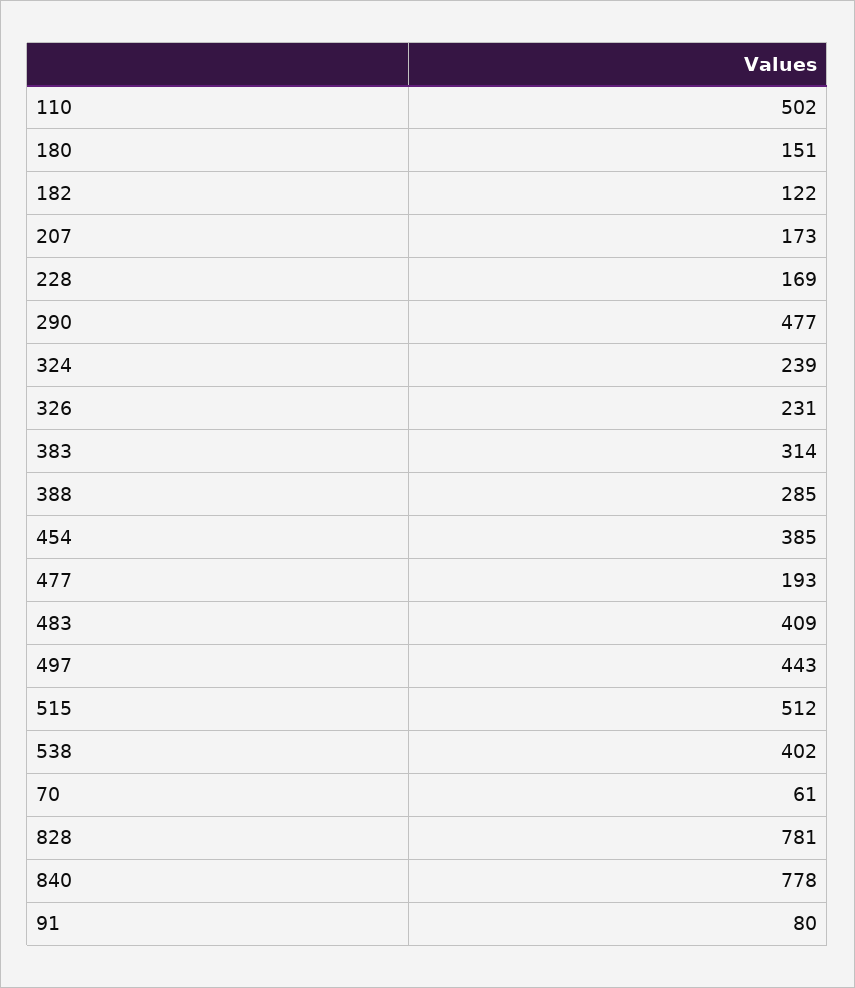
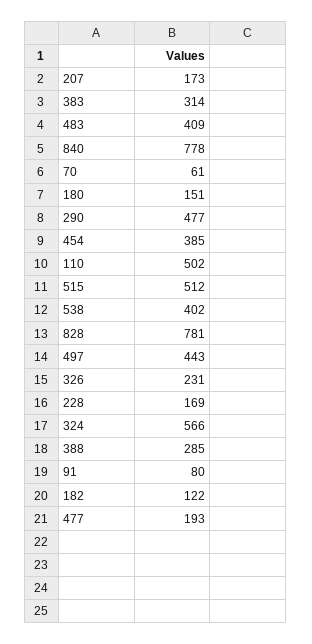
  {
    "110": 502,
    "180": 151,
    "182": 122,
    "207": 173,
    "228": 169,
    "290": 477,
-   "324": 239,
+   "324": 566,
    "326": 231,
    "383": 314,
    "388": 285,
    "454": 385,
    "477": 193,
    "483": 409,
    "497": 443,
    "515": 512,
    "538": 402,
    "70": 61,
    "828": 781,
    "840": 778,
    "91": 80
  }

